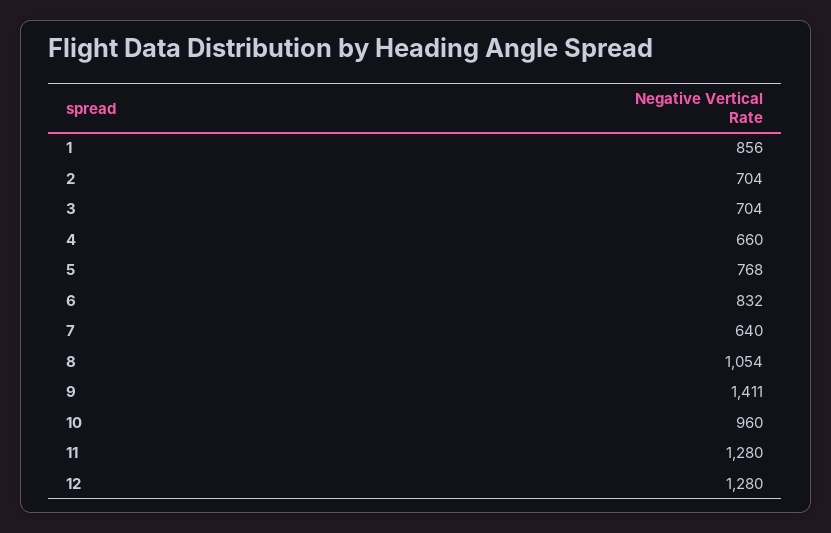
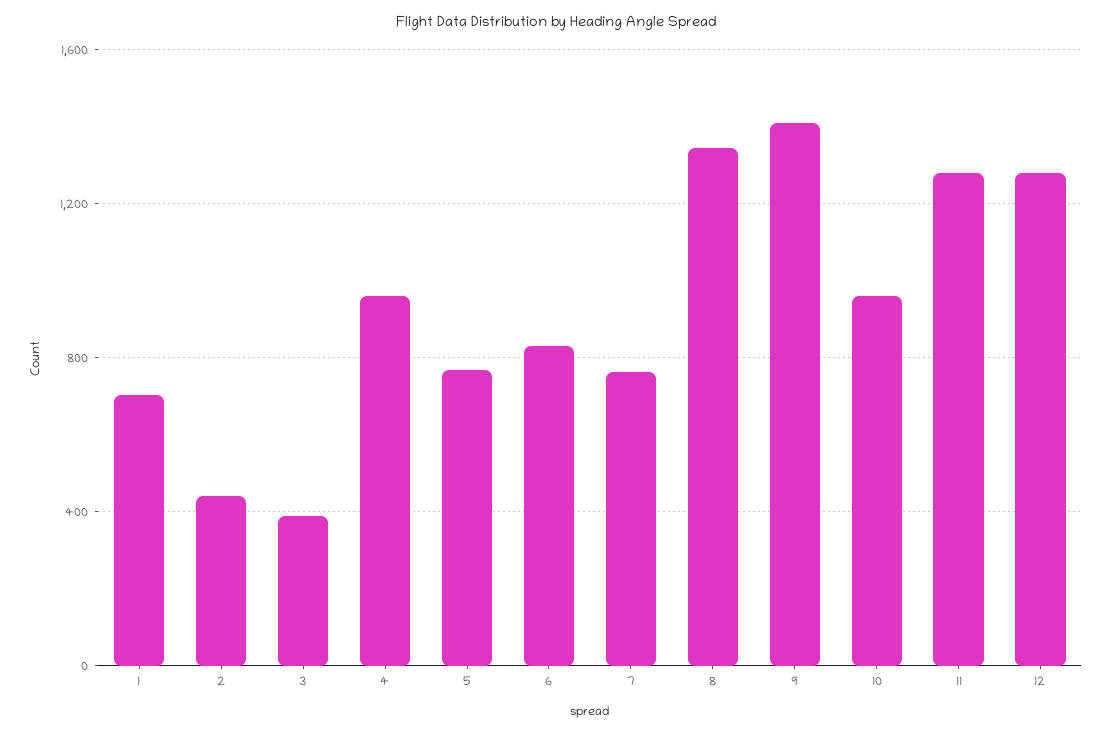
  {
-   "1": 856,
+   "1": 700,
-   "2": 704,
+   "2": 450,
-   "3": 704,
+   "3": 400,
-   "4": 660,
+   "4": 950,
    "5": 768,
    "6": 832,
-   "7": 640,
+   "7": 750,
-   "8": 1054,
+   "8": 1350,
    "9": 1411,
    "10": 960,
    "11": 1280,
    "12": 1280
  }

